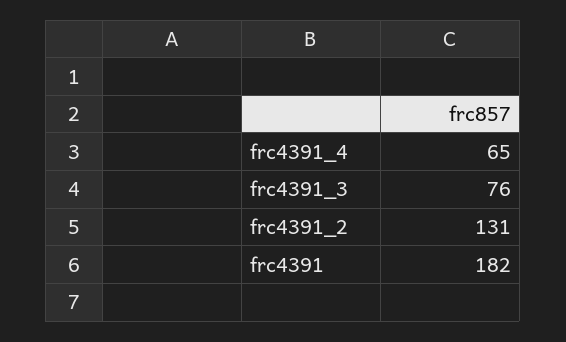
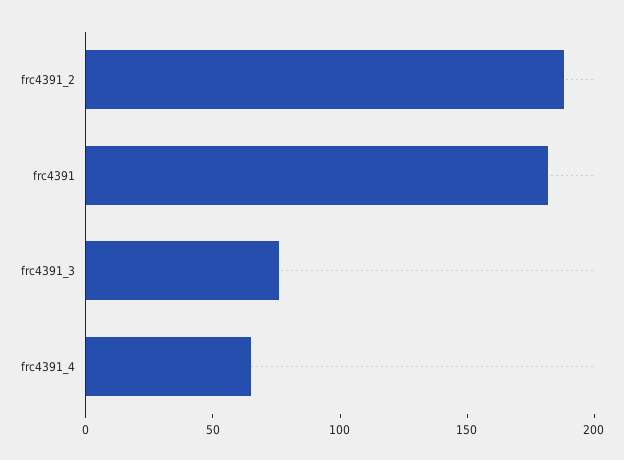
  {
    "frc4391_4": 65,
    "frc4391_3": 76,
-   "frc4391_2": 131,
+   "frc4391_2": 190,
    "frc4391": 182
  }

